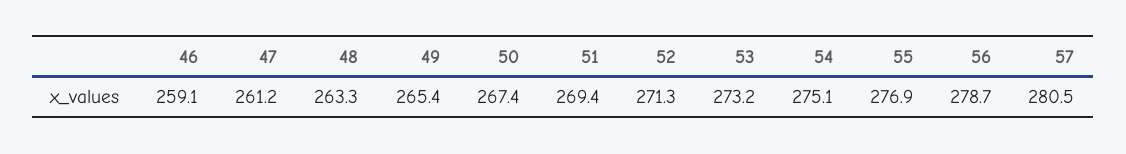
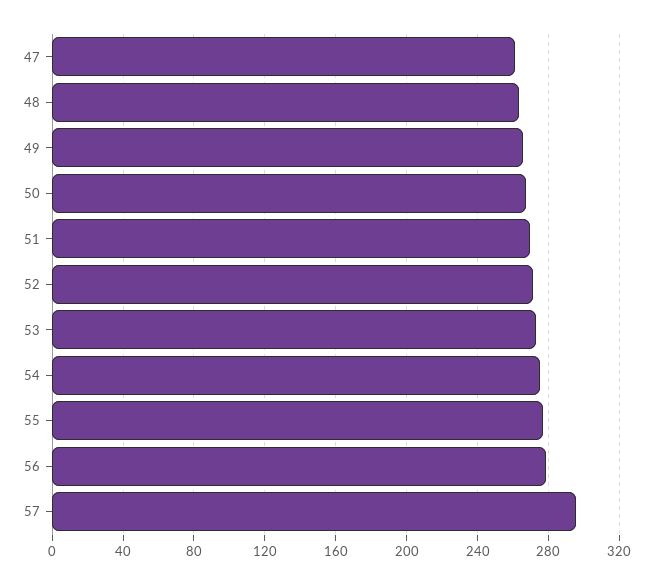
  {
-   "46": 259.1,
    "47": 261.2,
    "48": 263.3,
    "49": 265.4,
    "50": 267.4,
    "51": 269.4,
    "52": 271.3,
    "53": 273.2,
    "54": 275.1,
    "55": 276.9,
    "56": 278.7,
-   "57": 280.5
+   "57": 295
  }

